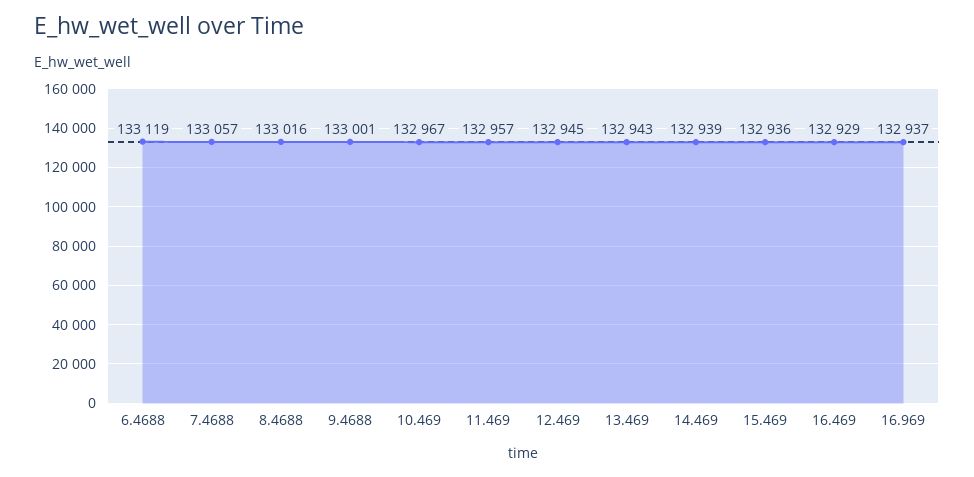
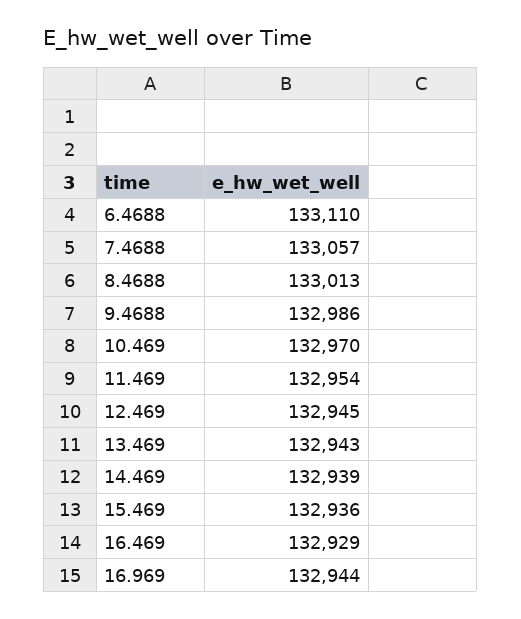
  {
-   "6.4688": 133119,
+   "6.4688": 133110,
    "7.4688": 133057,
-   "8.4688": 133016,
+   "8.4688": 133013,
-   "9.4688": 133001,
+   "9.4688": 132986,
-   "10.469": 132967,
+   "10.469": 132970,
-   "11.469": 132957,
+   "11.469": 132954,
    "12.469": 132945,
    "13.469": 132943,
    "14.469": 132939,
    "15.469": 132936,
    "16.469": 132929,
-   "16.969": 132937
+   "16.969": 132944
  }

